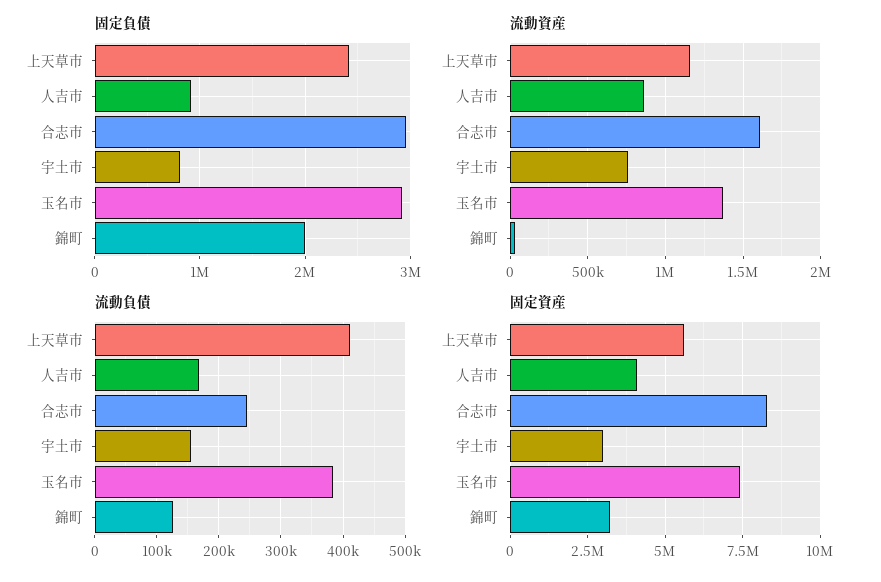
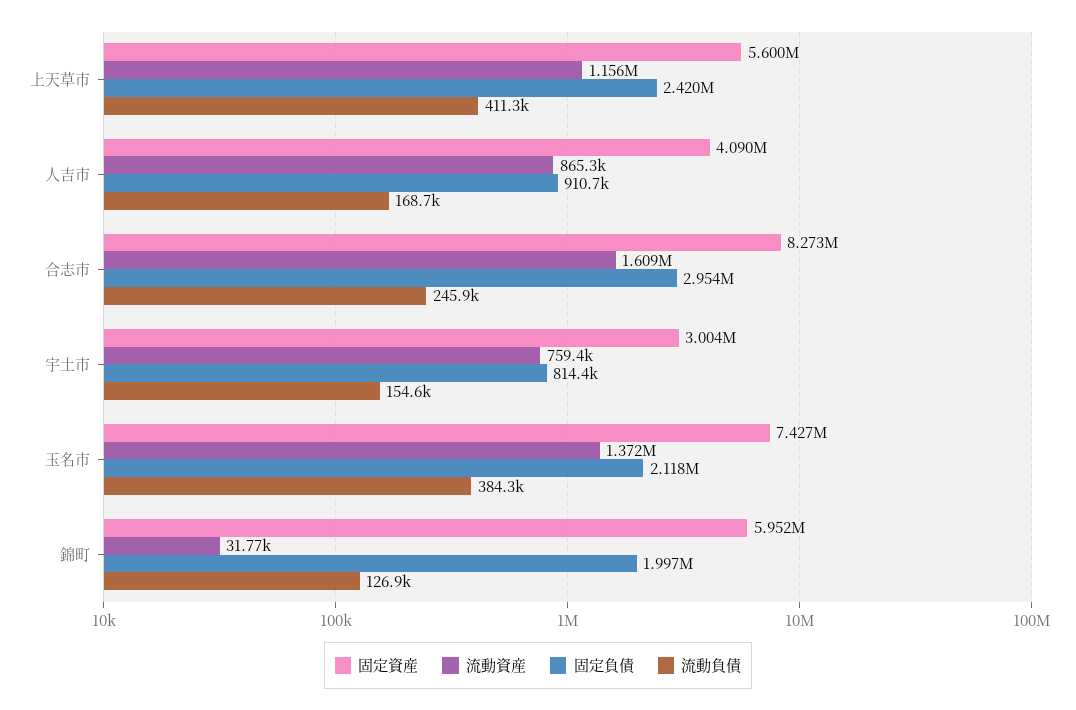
  {
    "固定負債": {
      "上天草市": 2420000,
      "人吉市": 910700,
      "合志市": 2954000,
      "宇土市": 814400,
-     "玉名市": 2900000,
+     "玉名市": 2118000,
      "錦町": 1997000
    },
    "流動資産": {
      "上天草市": 1156000,
      "人吉市": 865300,
      "合志市": 1609000,
      "宇土市": 759400,
      "玉名市": 1372000,
      "錦町": 31770
    },
    "流動負債": {
      "上天草市": 411300,
      "人吉市": 168700,
      "合志市": 245900,
      "宇土市": 154600,
      "玉名市": 384300,
      "錦町": 126900
    },
    "固定資産": {
      "上天草市": 5600000,
      "人吉市": 4090000,
      "合志市": 8273000,
      "宇土市": 3004000,
      "玉名市": 7427000,
-     "錦町": 3250000
+     "錦町": 5952000
    }
  }

